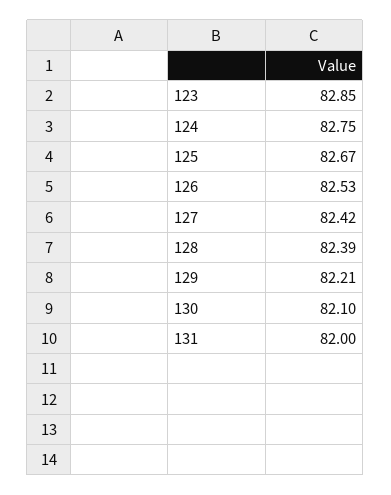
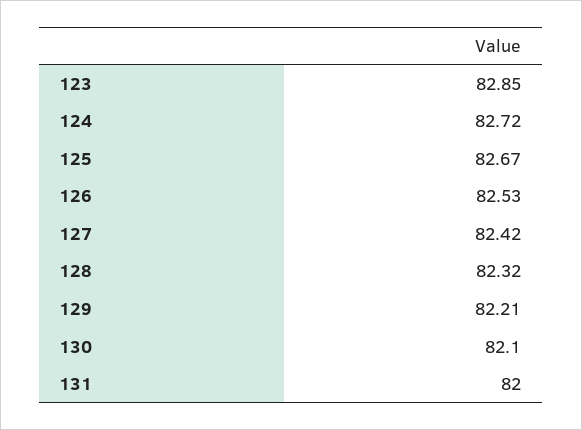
  {
    "123": 82.85,
-   "124": 82.75,
+   "124": 82.72,
    "125": 82.67,
    "126": 82.53,
    "127": 82.42,
-   "128": 82.39,
+   "128": 82.32,
    "129": 82.21,
    "130": 82.1,
    "131": 82
  }

